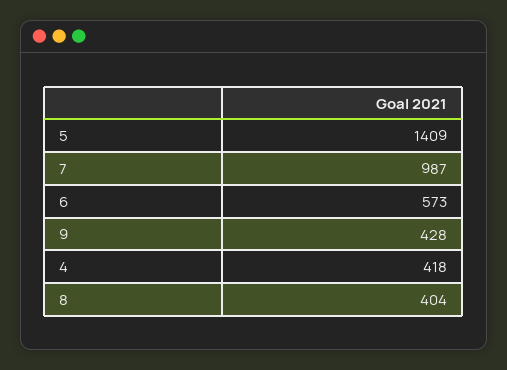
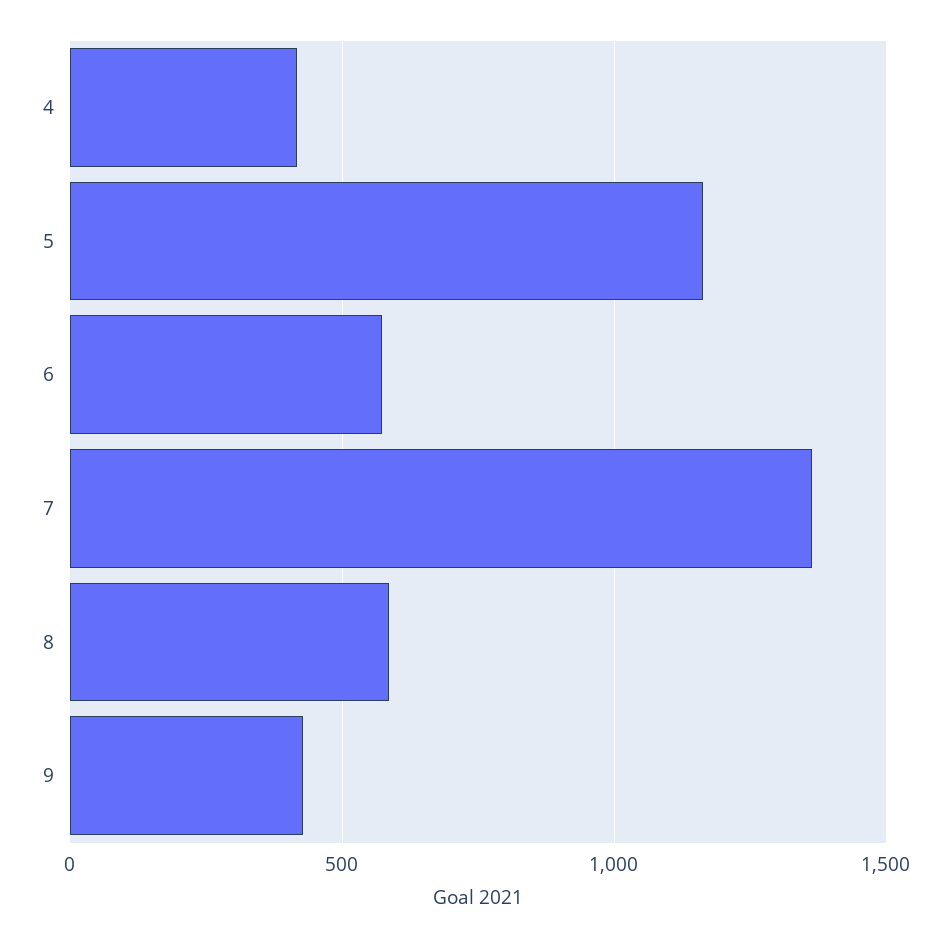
  {
-   "5": 1409,
+   "5": 1150,
-   "7": 987,
+   "7": 1350,
    "6": 573,
    "9": 428,
    "4": 418,
-   "8": 404
+   "8": 600
  }

